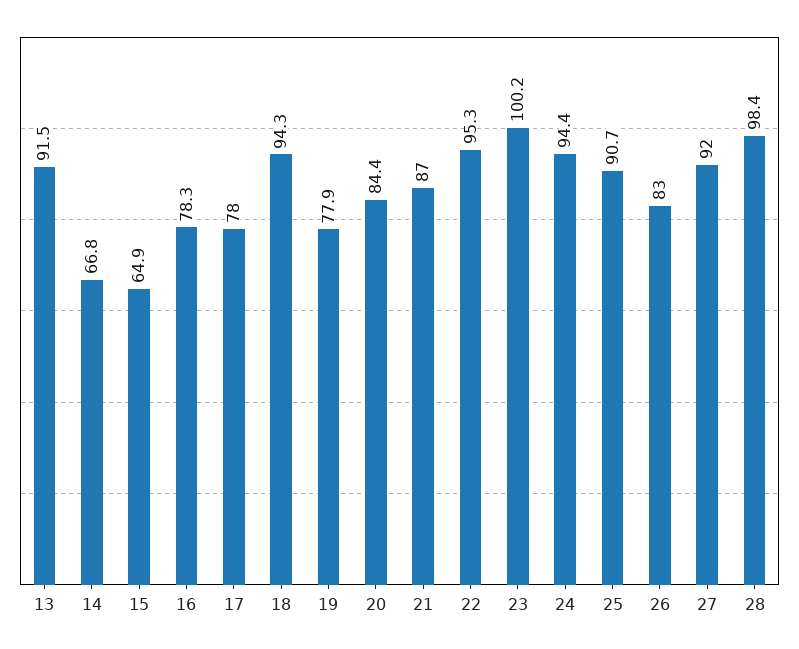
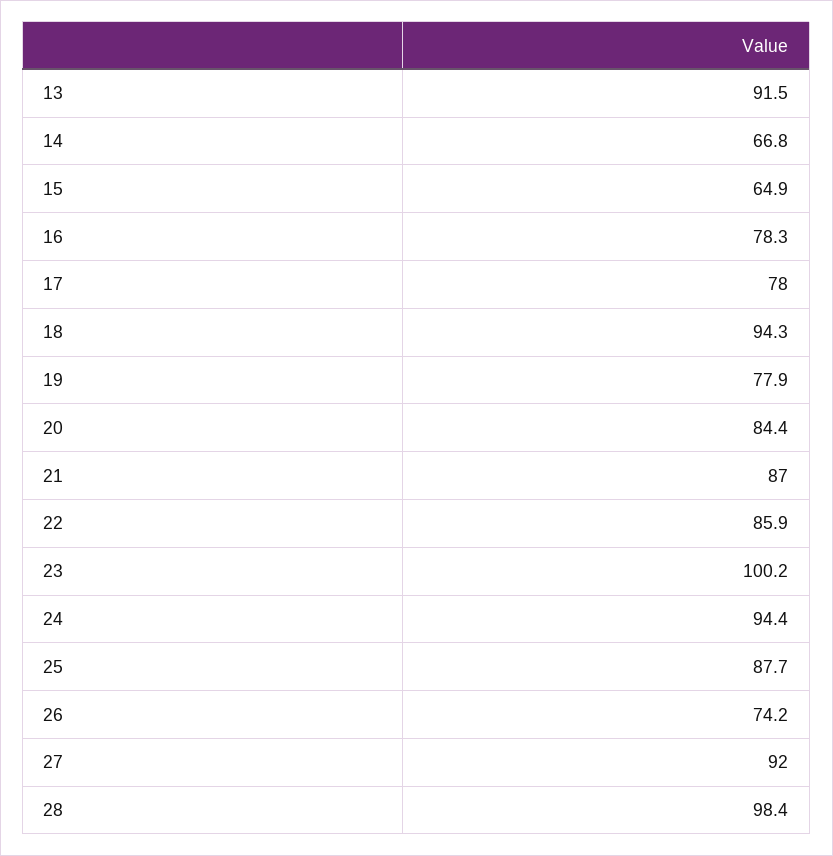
  {
    "13": 91.5,
    "14": 66.8,
    "15": 64.9,
    "16": 78.3,
    "17": 78,
    "18": 94.3,
    "19": 77.9,
    "20": 84.4,
    "21": 87,
-   "22": 95.3,
+   "22": 85.9,
    "23": 100.2,
    "24": 94.4,
-   "25": 90.7,
+   "25": 87.7,
-   "26": 83,
+   "26": 74.2,
    "27": 92,
    "28": 98.4
  }

